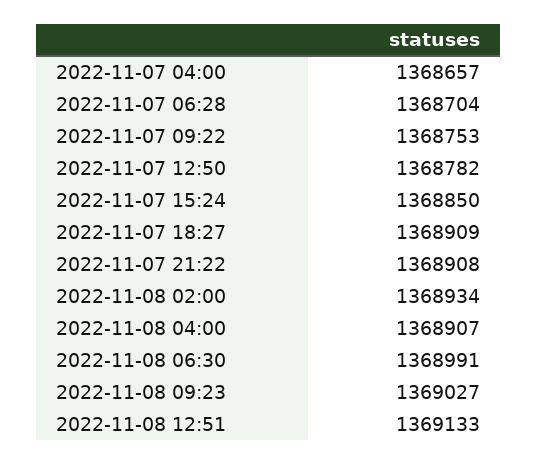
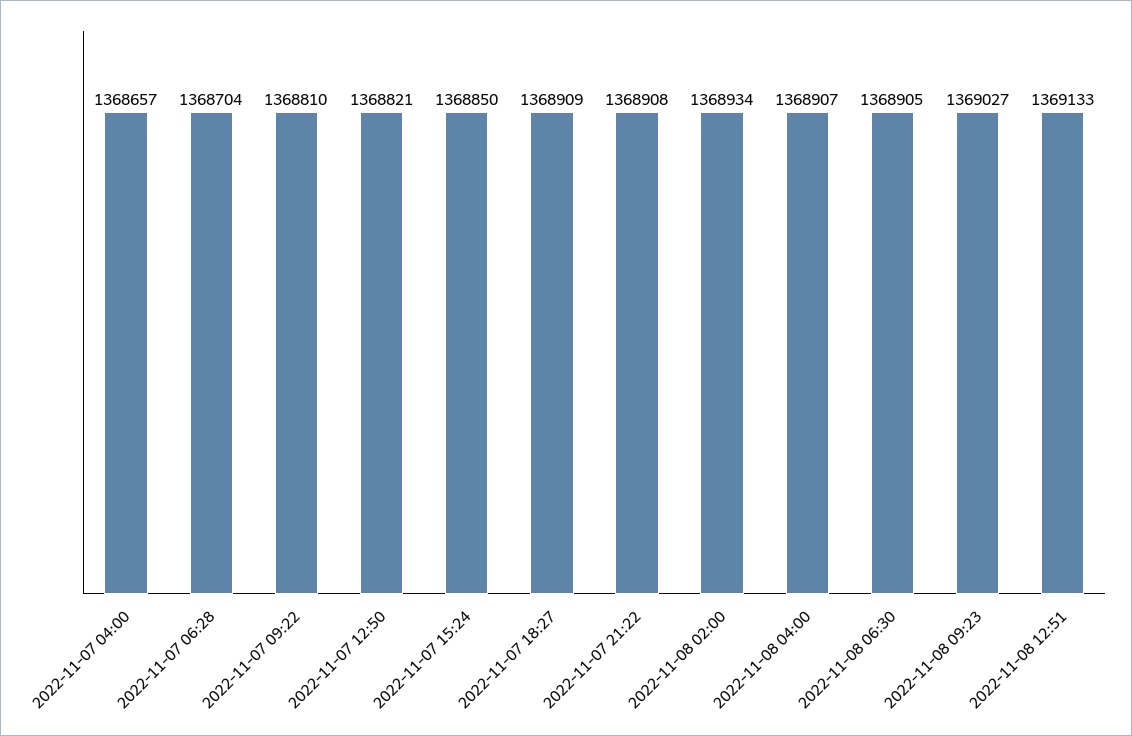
  {
    "2022-11-07 04:00": 1368657,
    "2022-11-07 06:28": 1368704,
-   "2022-11-07 09:22": 1368753,
+   "2022-11-07 09:22": 1368810,
-   "2022-11-07 12:50": 1368782,
+   "2022-11-07 12:50": 1368821,
    "2022-11-07 15:24": 1368850,
    "2022-11-07 18:27": 1368909,
    "2022-11-07 21:22": 1368908,
    "2022-11-08 02:00": 1368934,
    "2022-11-08 04:00": 1368907,
-   "2022-11-08 06:30": 1368991,
+   "2022-11-08 06:30": 1368905,
    "2022-11-08 09:23": 1369027,
    "2022-11-08 12:51": 1369133
  }

